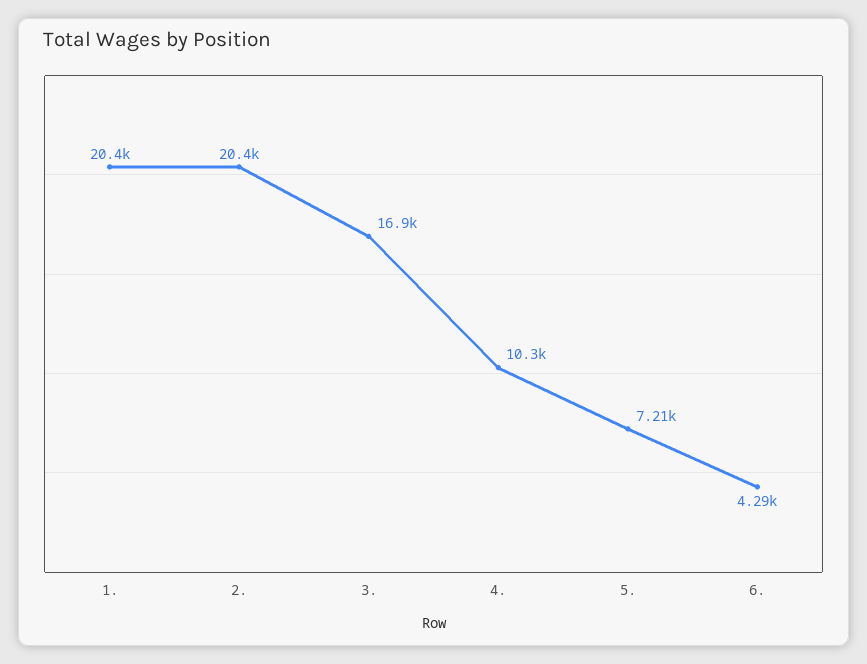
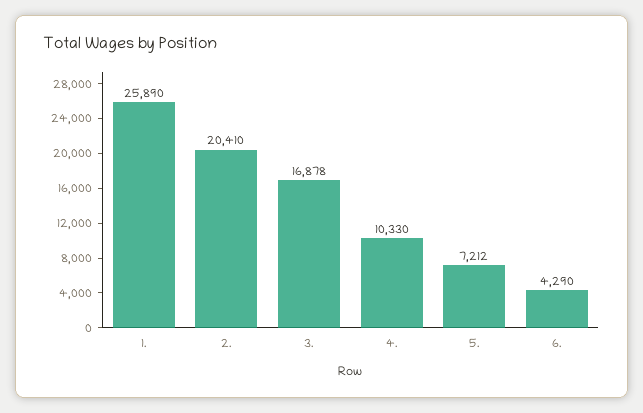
  {
-   "1.": 20400,
+   "1.": 25890,
    "2.": 20410,
    "3.": 16878,
    "4.": 10330,
    "5.": 7212,
    "6.": 4290
  }

